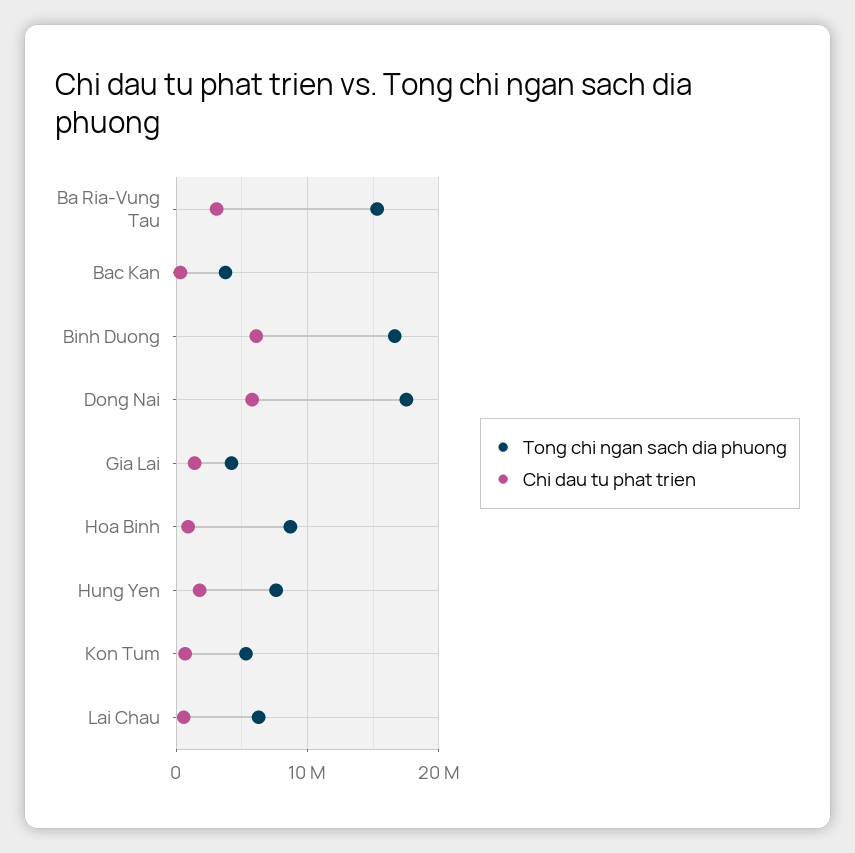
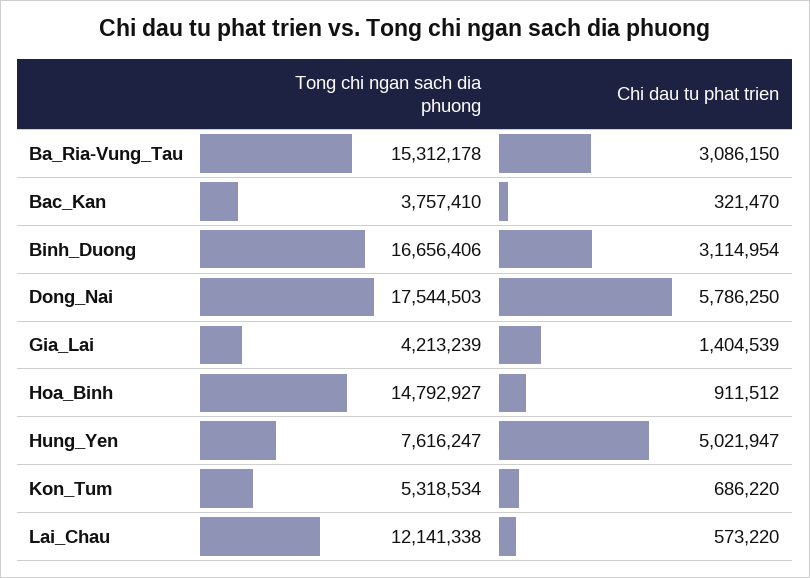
  {
    "Tong chi ngan sach dia phuong": {
      "Ba Ria-Vung Tau": 15312178,
      "Bac Kan": 3757410,
      "Binh Duong": 16656406,
      "Dong Nai": 17544503,
      "Gia Lai": 4213239,
-     "Hoa Binh": 9000000,
+     "Hoa Binh": 14792927,
      "Hung Yen": 7616247,
      "Kon Tum": 5318534,
-     "Lai Chau": 6000000
+     "Lai Chau": 12141338
    },
    "Chi dau tu phat trien": {
      "Ba Ria-Vung Tau": 3086150,
      "Bac Kan": 321470,
-     "Binh Duong": 6000000,
+     "Binh Duong": 3114954,
      "Dong Nai": 5786250,
      "Gia Lai": 1404539,
      "Hoa Binh": 911512,
-     "Hung Yen": 2000000,
+     "Hung Yen": 5021947,
      "Kon Tum": 686220,
      "Lai Chau": 573220
    }
  }

